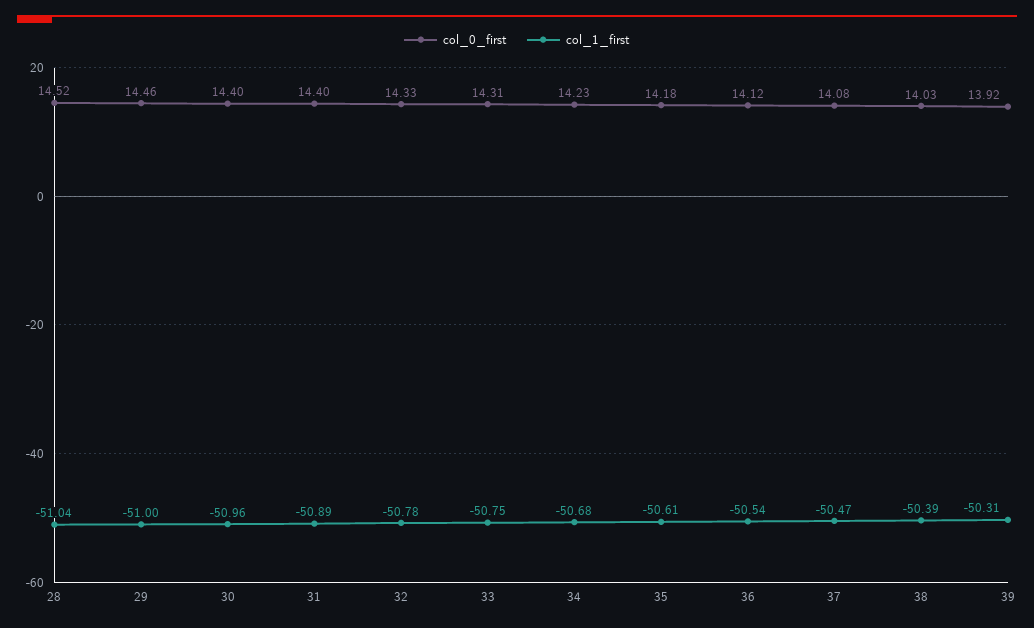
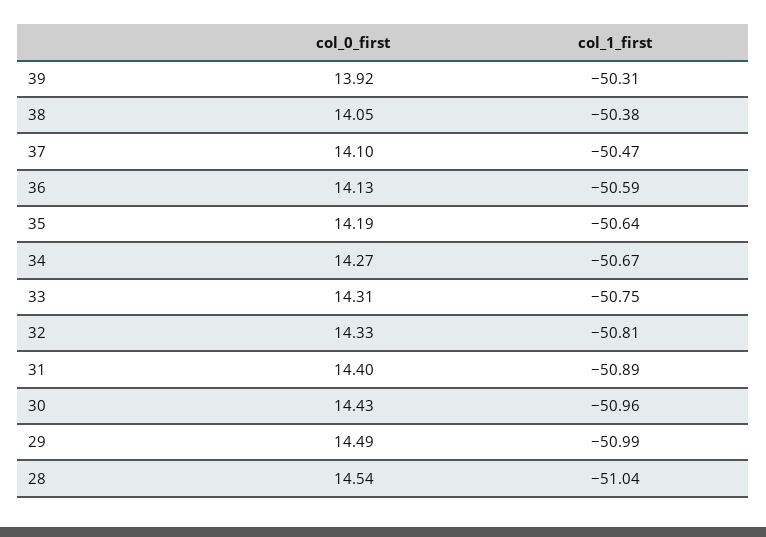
  {
    "col_0_first": {
-     "28": 14.52,
+     "28": 14.54,
-     "29": 14.46,
+     "29": 14.49,
-     "30": 14.4,
+     "30": 14.43,
      "31": 14.4,
      "32": 14.33,
      "33": 14.31,
-     "34": 14.23,
+     "34": 14.27,
-     "35": 14.18,
+     "35": 14.19,
-     "36": 14.12,
+     "36": 14.13,
-     "37": 14.08,
+     "37": 14.1,
-     "38": 14.03,
+     "38": 14.05,
      "39": 13.92
    },
    "col_1_first": {
      "28": -51.04,
-     "29": -51,
+     "29": -50.99,
      "30": -50.96,
      "31": -50.89,
-     "32": -50.78,
+     "32": -50.81,
      "33": -50.75,
-     "34": -50.68,
+     "34": -50.67,
-     "35": -50.61,
+     "35": -50.64,
-     "36": -50.54,
+     "36": -50.59,
      "37": -50.47,
-     "38": -50.39,
+     "38": -50.38,
      "39": -50.31
    }
  }

